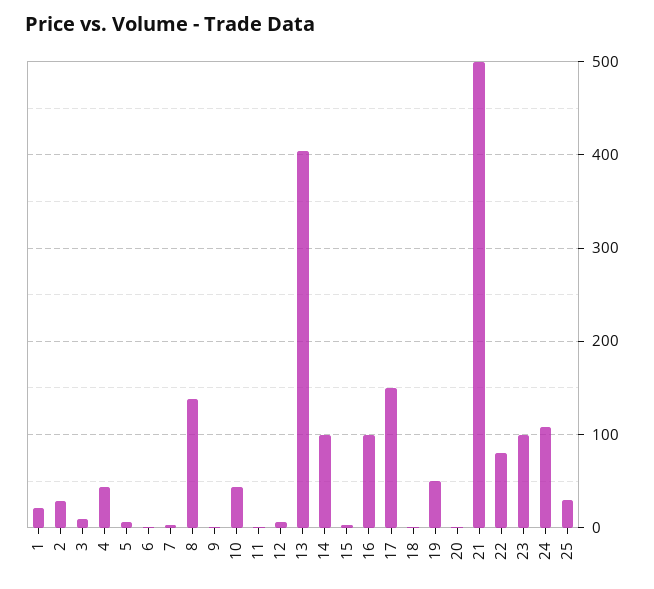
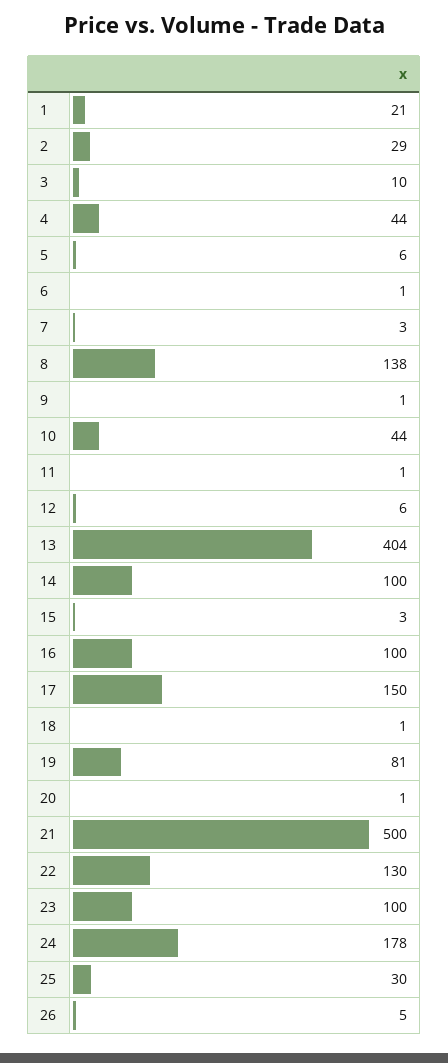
  {
    "1": 21,
    "2": 29,
    "3": 10,
    "4": 44,
    "5": 6,
    "6": 1,
    "7": 3,
    "8": 138,
    "9": 1,
    "10": 44,
    "11": 1,
    "12": 6,
    "13": 404,
    "14": 100,
    "15": 3,
    "16": 100,
    "17": 150,
    "18": 1,
-   "19": 50,
+   "19": 81,
    "20": 1,
    "21": 500,
-   "22": 80,
+   "22": 130,
    "23": 100,
-   "24": 110,
+   "24": 178,
-   "25": 30
+   "25": 30,
+   "26": 5
  }

